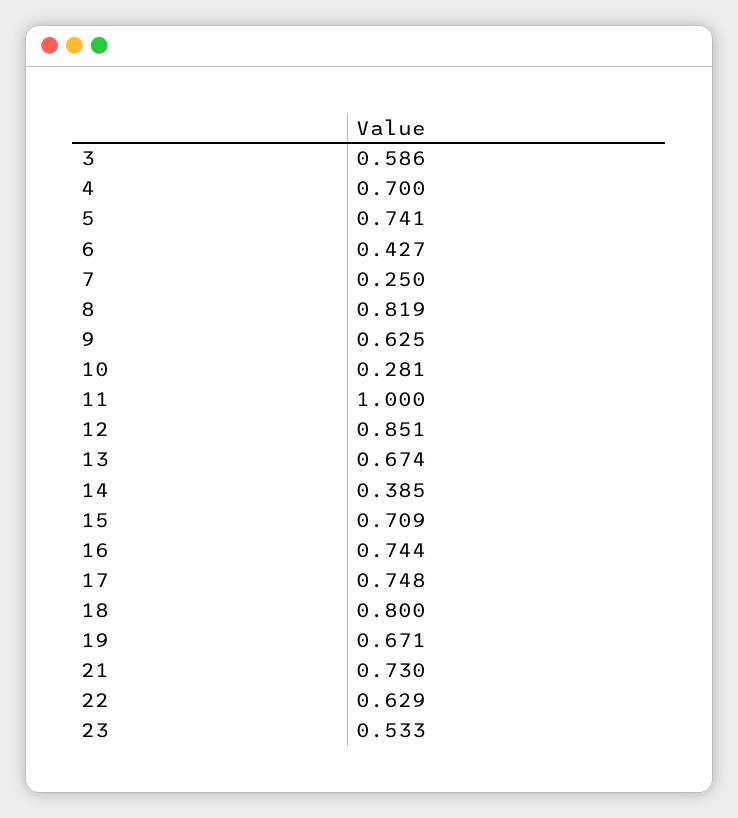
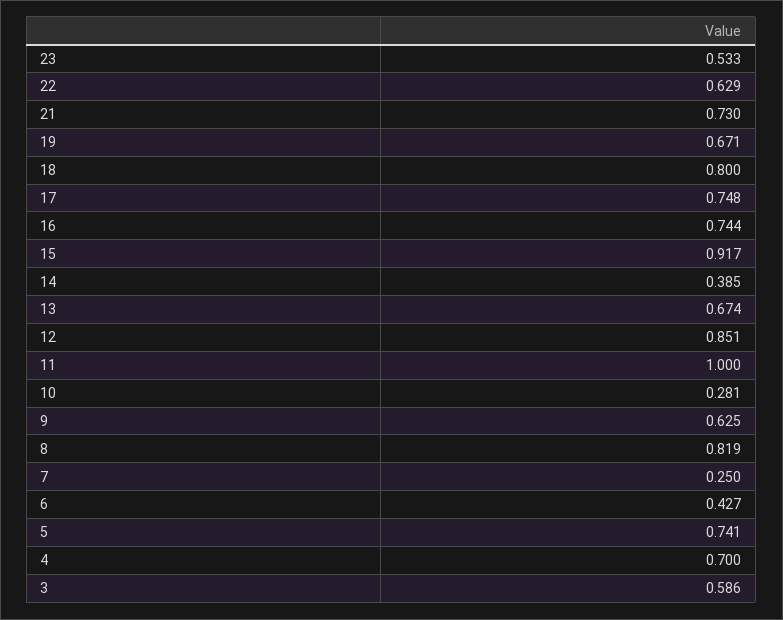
  {
    "3": 0.586,
    "4": 0.7,
    "5": 0.741,
    "6": 0.427,
    "7": 0.25,
    "8": 0.819,
    "9": 0.625,
    "10": 0.281,
    "11": 1,
    "12": 0.851,
    "13": 0.674,
    "14": 0.385,
-   "15": 0.709,
+   "15": 0.917,
    "16": 0.744,
    "17": 0.748,
    "18": 0.8,
    "19": 0.671,
    "21": 0.73,
    "22": 0.629,
    "23": 0.533
  }

